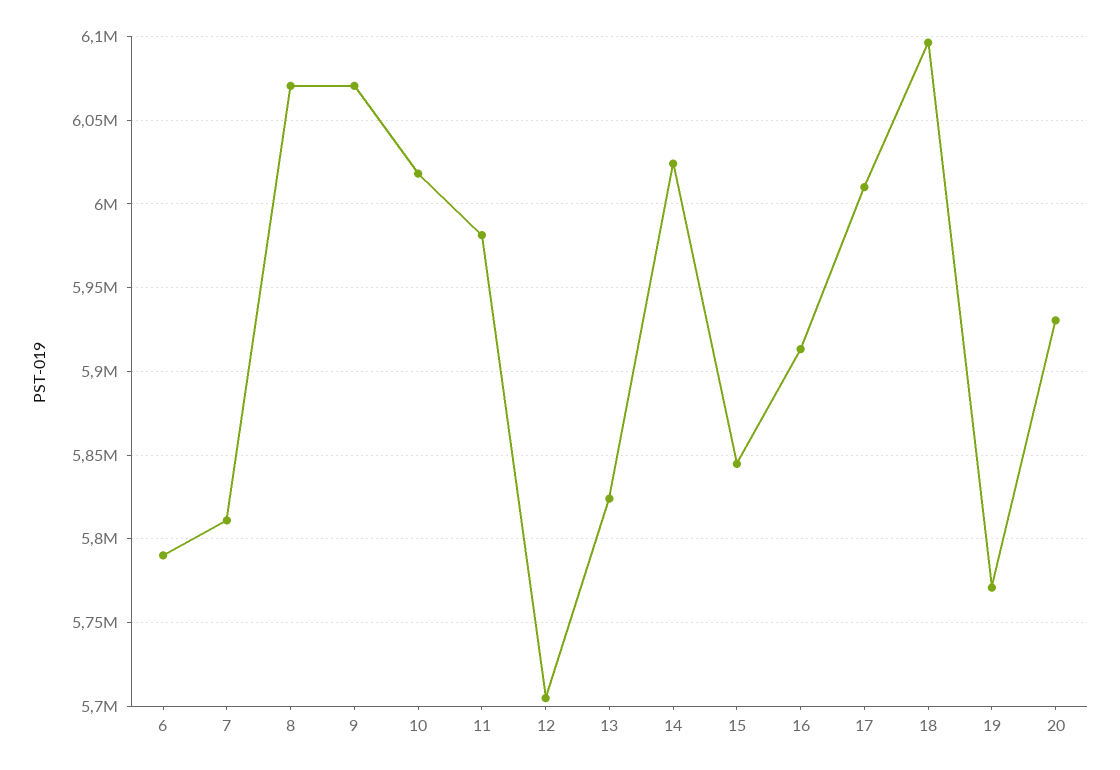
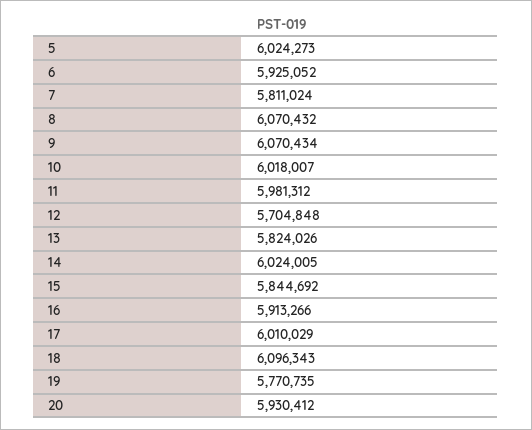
  {
-   "6": 5790000,
+   "6": 5925052,
    "7": 5811024,
    "8": 6070432,
    "9": 6070434,
    "10": 6018007,
    "11": 5981312,
    "12": 5704848,
    "13": 5824026,
    "14": 6024005,
    "15": 5844692,
    "16": 5913266,
    "17": 6010029,
    "18": 6096343,
    "19": 5770735,
-   "20": 5930412
+   "20": 5930412,
+   "5": 6024273
  }

